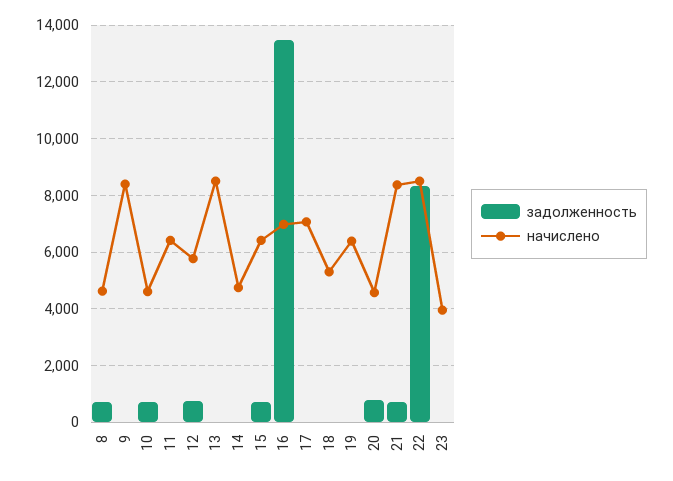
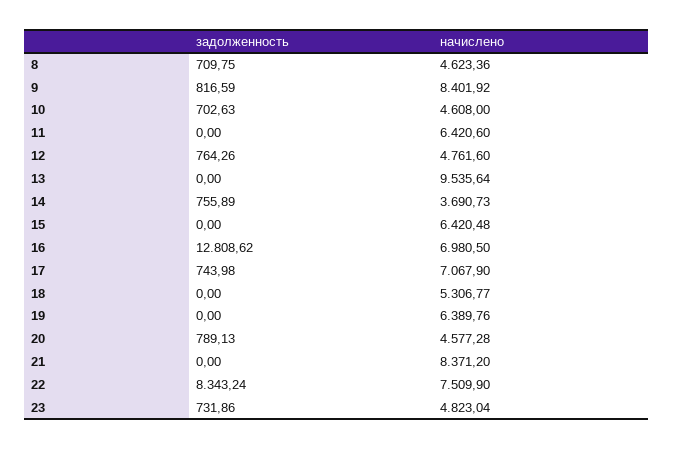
  {
    "задолженность": {
      "8": 709.75,
-     "9": 0,
+     "9": 816.59,
      "10": 702.63,
      "11": 0,
      "12": 764.26,
      "13": 0,
-     "14": 0,
+     "14": 755.89,
-     "15": 750,
+     "15": 0,
-     "16": 13500,
+     "16": 12808.62,
-     "17": 0,
+     "17": 743.98,
      "18": 0,
      "19": 0,
      "20": 789.13,
-     "21": 750,
+     "21": 0,
      "22": 8343.24,
-     "23": 0
+     "23": 731.86
    },
    "начислено": {
      "8": 4623.36,
      "9": 8401.92,
      "10": 4608,
      "11": 6420.6,
-     "12": 5750,
+     "12": 4761.6,
-     "13": 8500,
+     "13": 9535.64,
-     "14": 4750,
+     "14": 3690.73,
      "15": 6420.48,
      "16": 6980.5,
      "17": 7067.9,
      "18": 5306.77,
      "19": 6389.76,
      "20": 4577.28,
      "21": 8371.2,
-     "22": 8500,
+     "22": 7509.9,
-     "23": 4000
+     "23": 4823.04
    }
  }

